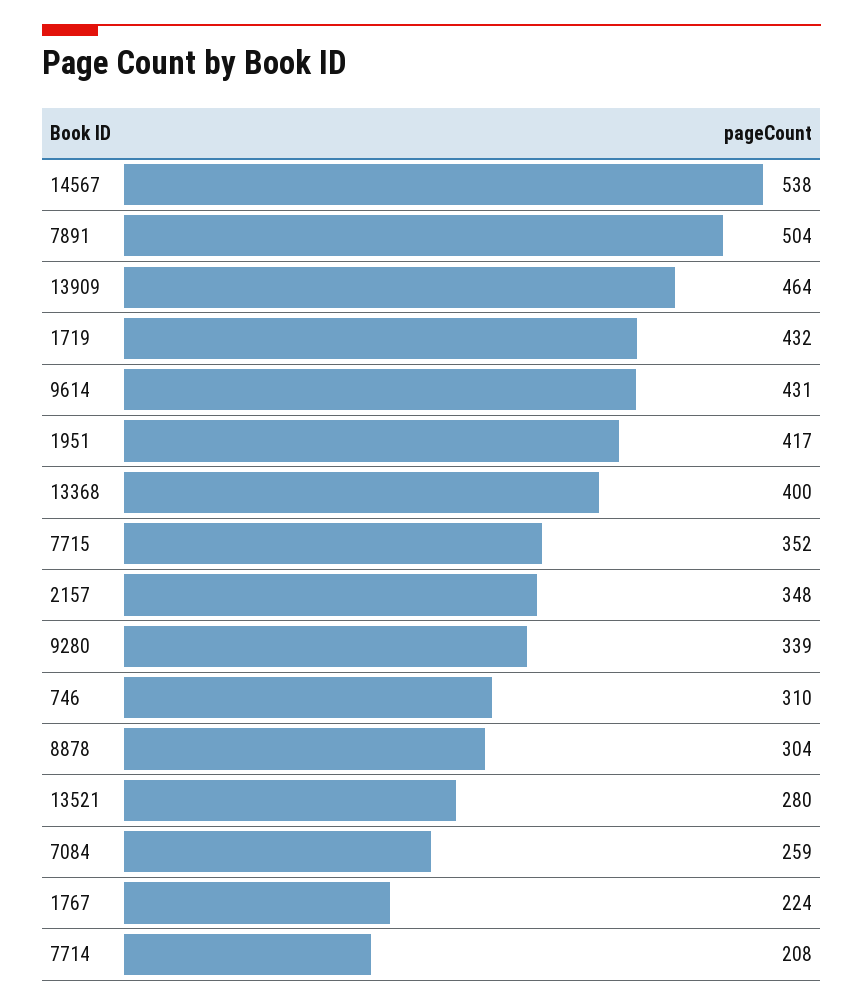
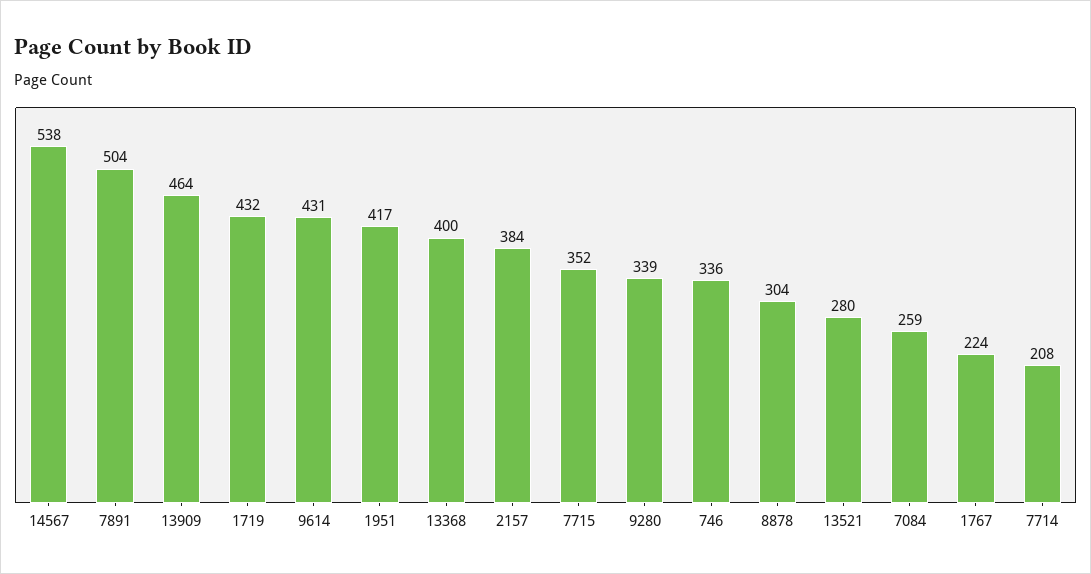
  {
    "14567": 538,
    "7891": 504,
    "13909": 464,
    "1719": 432,
    "9614": 431,
    "1951": 417,
    "13368": 400,
    "7715": 352,
-   "2157": 348,
+   "2157": 384,
    "9280": 339,
-   "746": 310,
+   "746": 336,
    "8878": 304,
    "13521": 280,
    "7084": 259,
    "1767": 224,
    "7714": 208
  }

